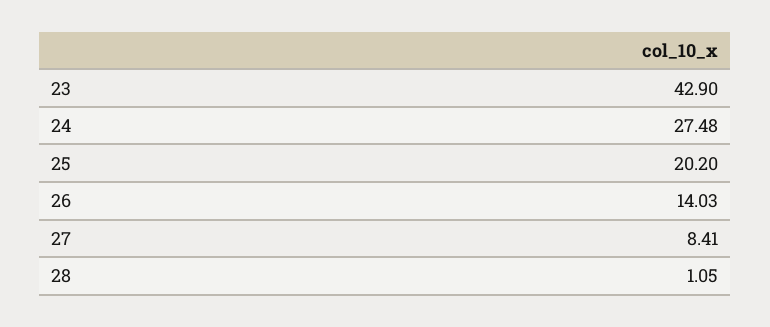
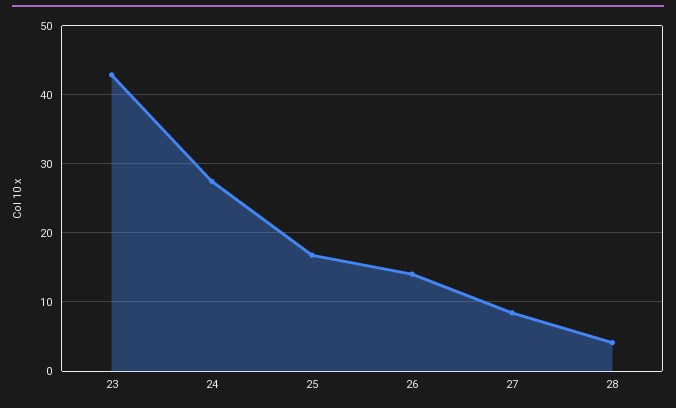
  {
    "23": 42.9,
    "24": 27.48,
-   "25": 20.2,
+   "25": 17,
    "26": 14.03,
    "27": 8.41,
-   "28": 1.05
+   "28": 4
  }

